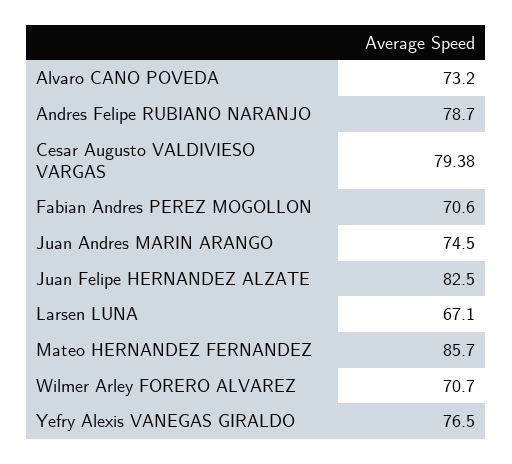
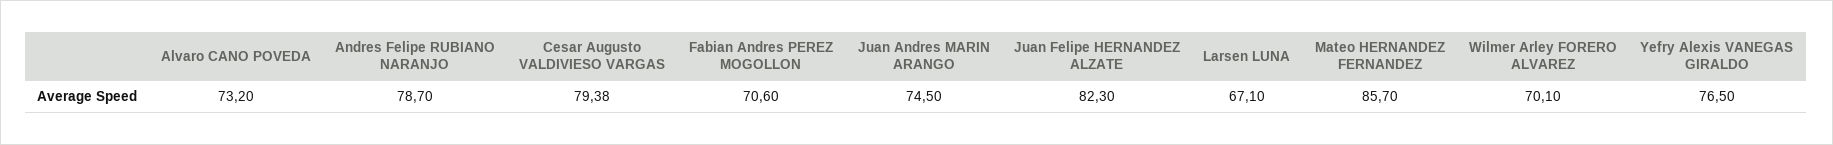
  {
    "Alvaro CANO POVEDA": 73.2,
    "Andres Felipe RUBIANO NARANJO": 78.7,
    "Cesar Augusto VALDIVIESO VARGAS": 79.38,
    "Fabian Andres PEREZ MOGOLLON": 70.6,
    "Juan Andres MARIN ARANGO": 74.5,
-   "Juan Felipe HERNANDEZ ALZATE": 82.5,
+   "Juan Felipe HERNANDEZ ALZATE": 82.3,
    "Larsen LUNA": 67.1,
    "Mateo HERNANDEZ FERNANDEZ": 85.7,
-   "Wilmer Arley FORERO ALVAREZ": 70.7,
+   "Wilmer Arley FORERO ALVAREZ": 70.1,
    "Yefry Alexis VANEGAS GIRALDO": 76.5
  }

